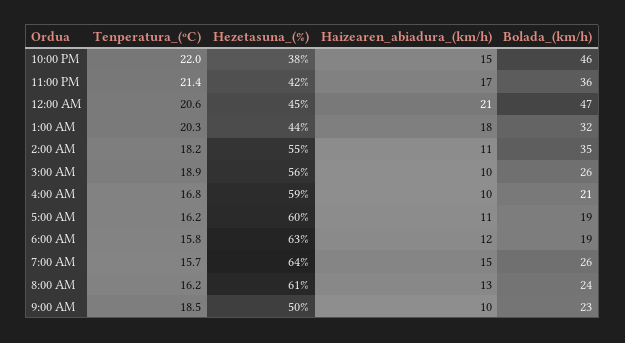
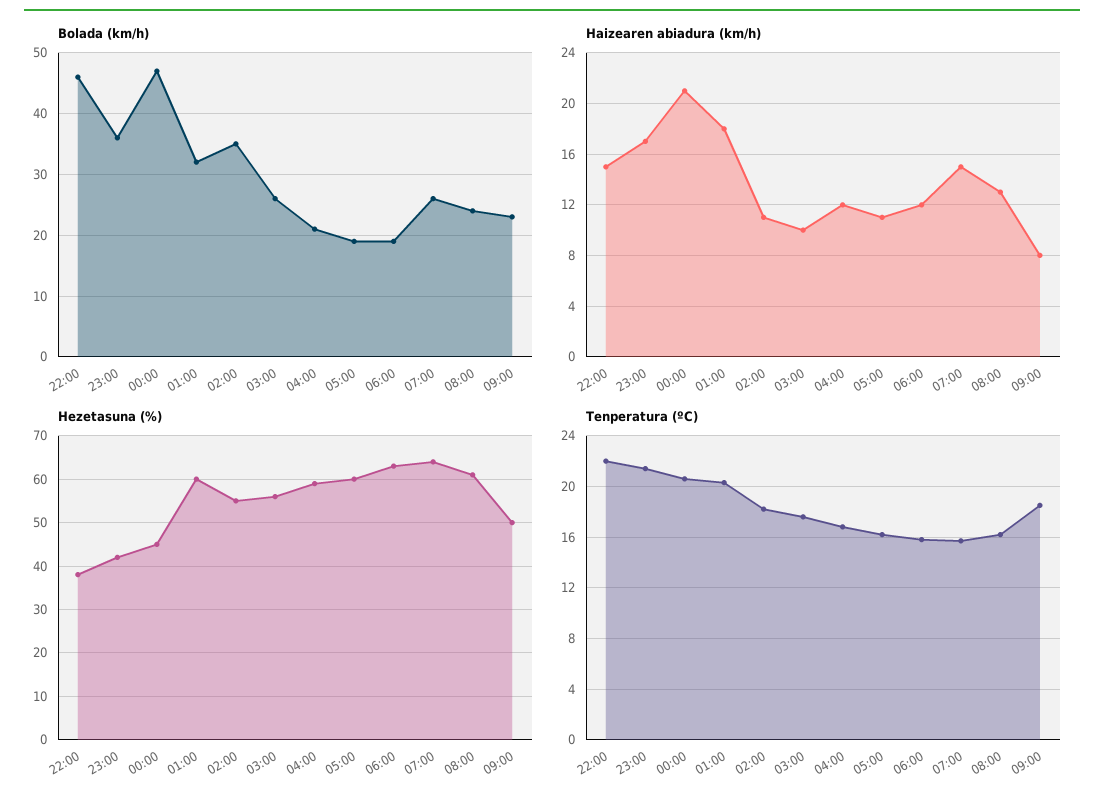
  {
    "Tenperatura_(ºC)": {
      "10:00 PM": 22,
      "11:00 PM": 21.4,
      "12:00 AM": 20.6,
      "1:00 AM": 20.3,
      "2:00 AM": 18.2,
-     "3:00 AM": 18.9,
+     "3:00 AM": 17.5,
      "4:00 AM": 16.8,
      "5:00 AM": 16.2,
      "6:00 AM": 15.8,
      "7:00 AM": 15.7,
      "8:00 AM": 16.2,
      "9:00 AM": 18.5
    },
    "Hezetasuna_(%)": {
      "10:00 PM": 38,
      "11:00 PM": 42,
      "12:00 AM": 45,
-     "1:00 AM": 44,
+     "1:00 AM": 60,
      "2:00 AM": 55,
      "3:00 AM": 56,
      "4:00 AM": 59,
      "5:00 AM": 60,
      "6:00 AM": 63,
      "7:00 AM": 64,
      "8:00 AM": 61,
      "9:00 AM": 50
    },
    "Haizearen_abiadura_(km/h)": {
      "10:00 PM": 15,
      "11:00 PM": 17,
      "12:00 AM": 21,
      "1:00 AM": 18,
      "2:00 AM": 11,
      "3:00 AM": 10,
-     "4:00 AM": 10,
+     "4:00 AM": 12,
      "5:00 AM": 11,
      "6:00 AM": 12,
      "7:00 AM": 15,
      "8:00 AM": 13,
-     "9:00 AM": 10
+     "9:00 AM": 8
    },
    "Bolada_(km/h)": {
      "10:00 PM": 46,
      "11:00 PM": 36,
      "12:00 AM": 47,
      "1:00 AM": 32,
      "2:00 AM": 35,
      "3:00 AM": 26,
      "4:00 AM": 21,
      "5:00 AM": 19,
      "6:00 AM": 19,
      "7:00 AM": 26,
      "8:00 AM": 24,
      "9:00 AM": 23
    }
  }

